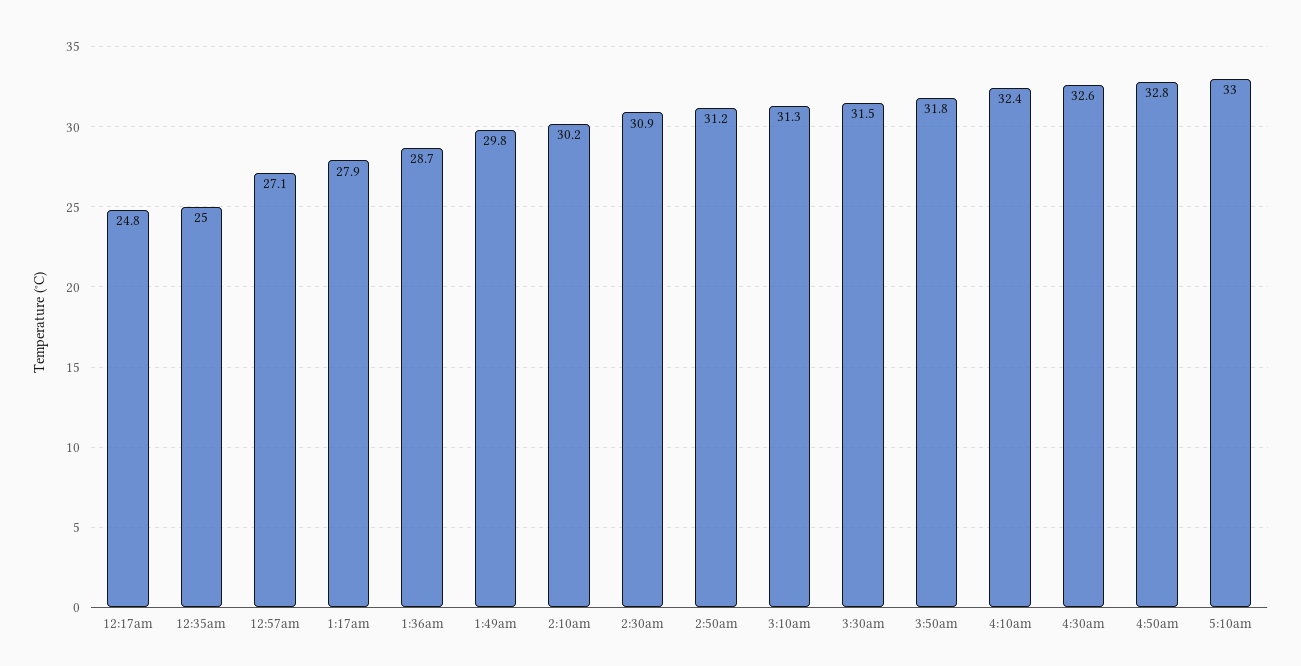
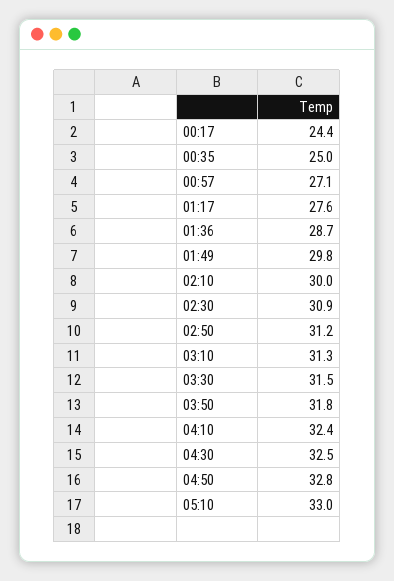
  {
-   "12:17am": 24.8,
+   "12:17am": 24.4,
    "12:35am": 25,
    "12:57am": 27.1,
-   "1:17am": 27.9,
+   "1:17am": 27.6,
    "1:36am": 28.7,
    "1:49am": 29.8,
-   "2:10am": 30.2,
+   "2:10am": 30,
    "2:30am": 30.9,
    "2:50am": 31.2,
    "3:10am": 31.3,
    "3:30am": 31.5,
    "3:50am": 31.8,
    "4:10am": 32.4,
-   "4:30am": 32.6,
+   "4:30am": 32.5,
    "4:50am": 32.8,
    "5:10am": 33
  }

